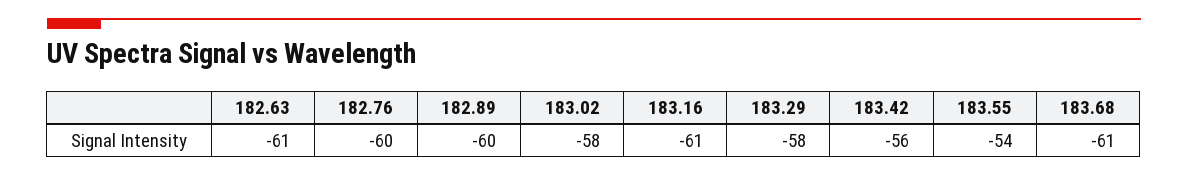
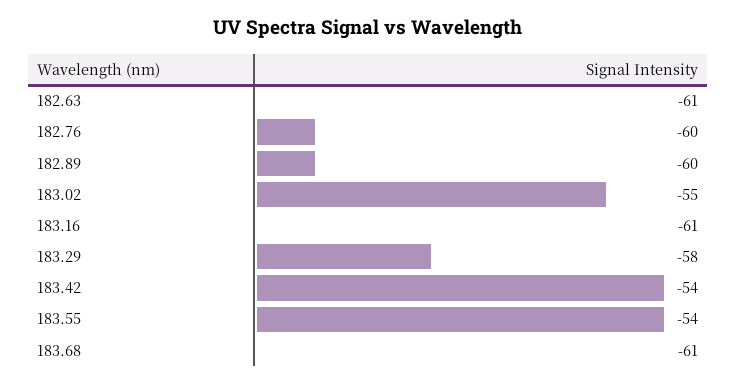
  {
    "182.63": -61,
    "182.76": -60,
    "182.89": -60,
-   "183.02": -58,
+   "183.02": -55,
    "183.16": -61,
    "183.29": -58,
-   "183.42": -56,
+   "183.42": -54,
    "183.55": -54,
    "183.68": -61
  }

